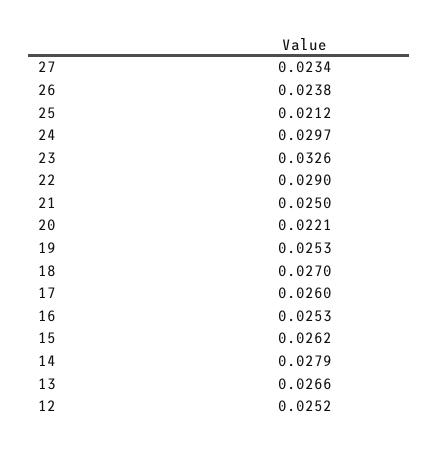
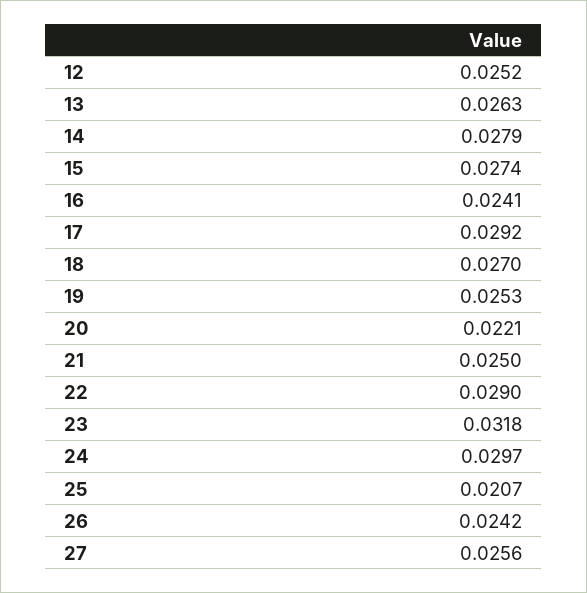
  {
-   "27": 0.0234,
+   "27": 0.0256,
-   "26": 0.0238,
+   "26": 0.0242,
-   "25": 0.0212,
+   "25": 0.0207,
    "24": 0.0297,
-   "23": 0.0326,
+   "23": 0.0318,
    "22": 0.029,
    "21": 0.025,
    "20": 0.0221,
    "19": 0.0253,
    "18": 0.027,
-   "17": 0.026,
+   "17": 0.0292,
-   "16": 0.0253,
+   "16": 0.0241,
-   "15": 0.0262,
+   "15": 0.0274,
    "14": 0.0279,
-   "13": 0.0266,
+   "13": 0.0263,
    "12": 0.0252
  }

